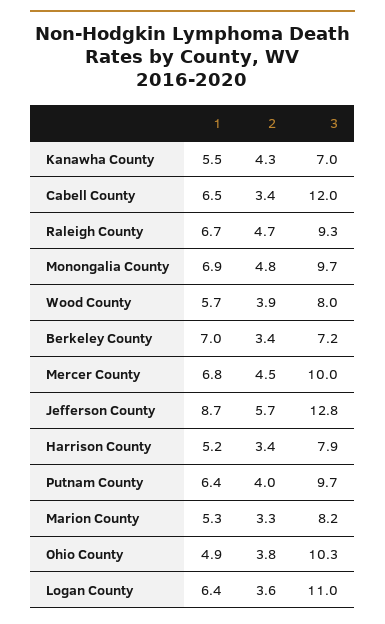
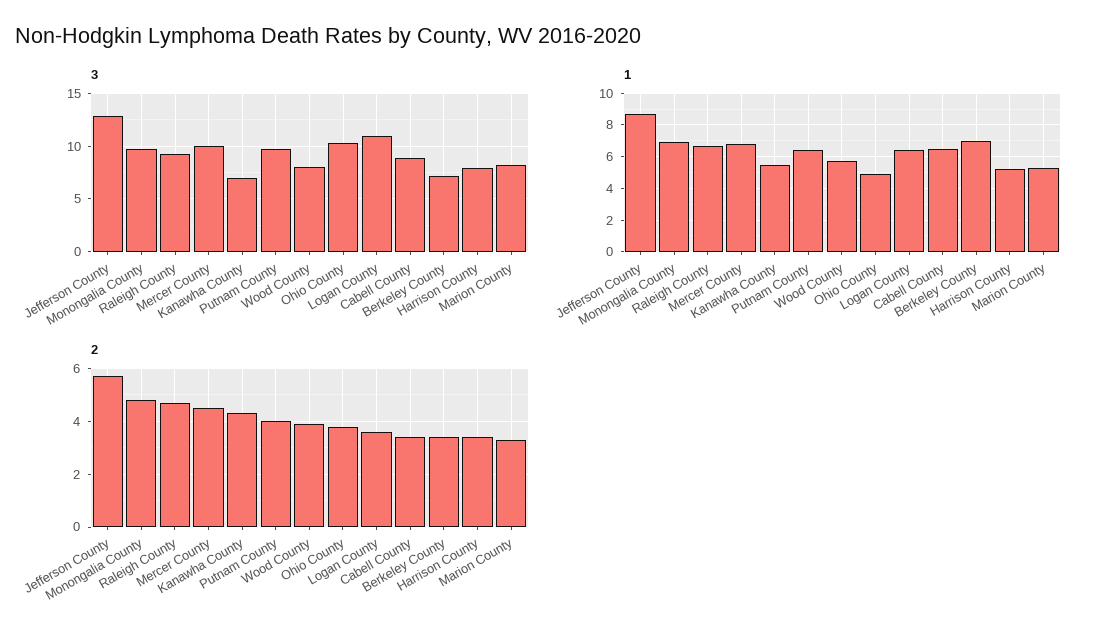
  {
    "1": {
      "Kanawha County": 5.5,
      "Cabell County": 6.5,
      "Raleigh County": 6.7,
      "Monongalia County": 6.9,
      "Wood County": 5.7,
      "Berkeley County": 7,
      "Mercer County": 6.8,
      "Jefferson County": 8.7,
      "Harrison County": 5.2,
      "Putnam County": 6.4,
      "Marion County": 5.3,
      "Ohio County": 4.9,
      "Logan County": 6.4
    },
    "2": {
      "Kanawha County": 4.3,
      "Cabell County": 3.4,
      "Raleigh County": 4.7,
      "Monongalia County": 4.8,
      "Wood County": 3.9,
      "Berkeley County": 3.4,
      "Mercer County": 4.5,
      "Jefferson County": 5.7,
      "Harrison County": 3.4,
      "Putnam County": 4,
      "Marion County": 3.3,
      "Ohio County": 3.8,
      "Logan County": 3.6
    },
    "3": {
      "Kanawha County": 7,
-     "Cabell County": 12,
+     "Cabell County": 9,
      "Raleigh County": 9.3,
      "Monongalia County": 9.7,
      "Wood County": 8,
      "Berkeley County": 7.2,
      "Mercer County": 10,
      "Jefferson County": 12.8,
      "Harrison County": 7.9,
      "Putnam County": 9.7,
      "Marion County": 8.2,
      "Ohio County": 10.3,
      "Logan County": 11
    }
  }

